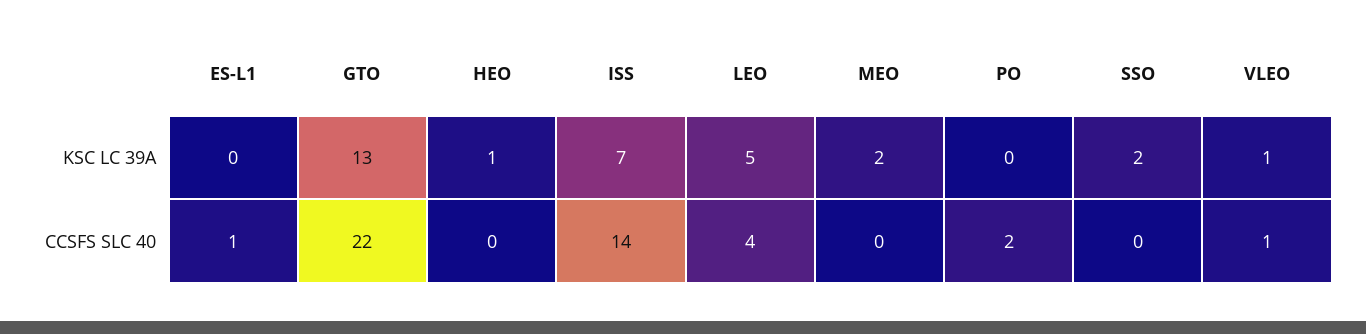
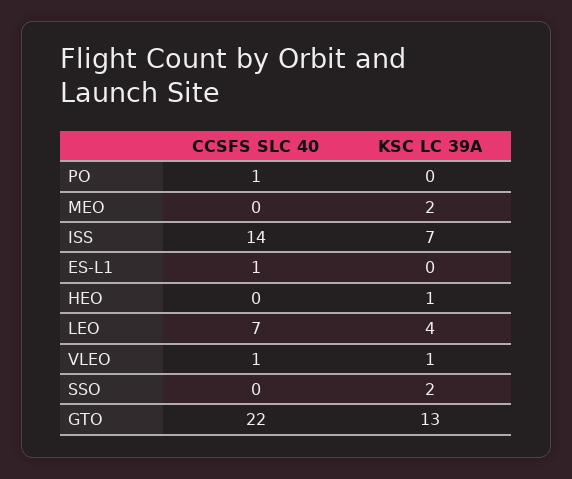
  {
    "ES-L1": {
      "KSC LC 39A": 0,
      "CCSFS SLC 40": 1
    },
    "GTO": {
      "KSC LC 39A": 13,
      "CCSFS SLC 40": 22
    },
    "HEO": {
      "KSC LC 39A": 1,
      "CCSFS SLC 40": 0
    },
    "ISS": {
      "KSC LC 39A": 7,
      "CCSFS SLC 40": 14
    },
    "LEO": {
-     "KSC LC 39A": 5,
+     "KSC LC 39A": 4,
-     "CCSFS SLC 40": 4
+     "CCSFS SLC 40": 7
    },
    "MEO": {
      "KSC LC 39A": 2,
      "CCSFS SLC 40": 0
    },
    "PO": {
      "KSC LC 39A": 0,
-     "CCSFS SLC 40": 2
+     "CCSFS SLC 40": 1
    },
    "SSO": {
      "KSC LC 39A": 2,
      "CCSFS SLC 40": 0
    },
    "VLEO": {
      "KSC LC 39A": 1,
      "CCSFS SLC 40": 1
    }
  }

